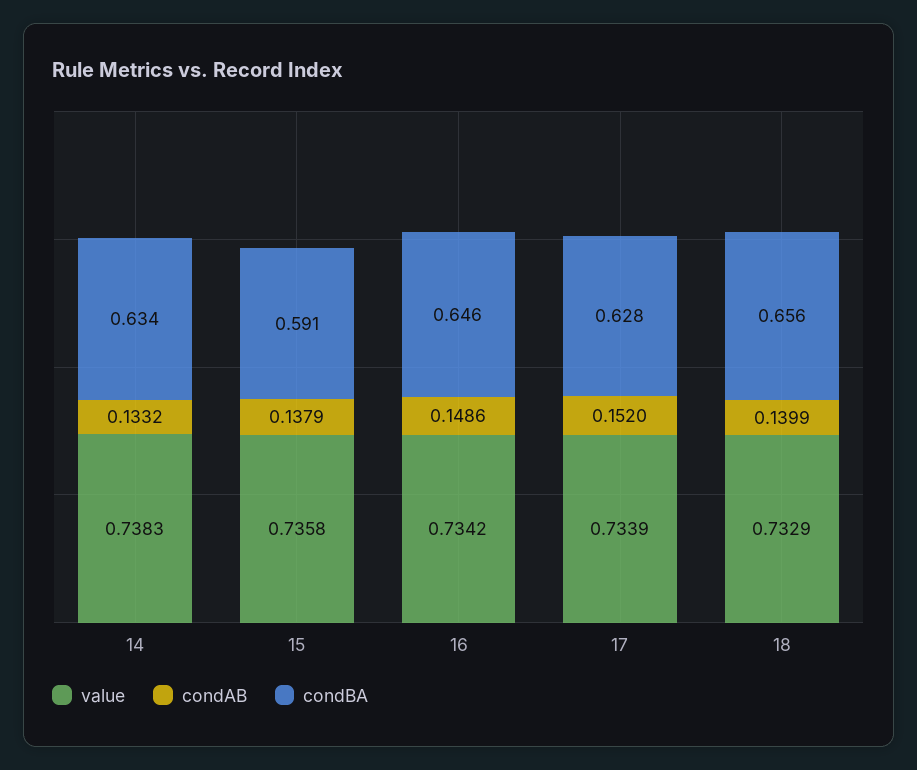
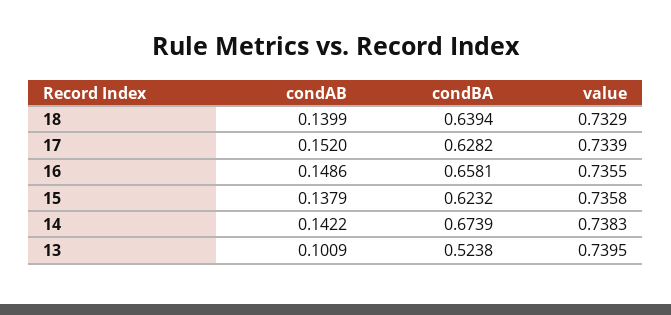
  {
    "value": {
      "14": 0.7383,
      "15": 0.7358,
-     "16": 0.7342,
+     "16": 0.7355,
      "17": 0.7339,
-     "18": 0.7329
+     "18": 0.7329,
+     "13": 0.7395
    },
    "condAB": {
-     "14": 0.1332,
+     "14": 0.1422,
      "15": 0.1379,
      "16": 0.1486,
      "17": 0.152,
-     "18": 0.1399
+     "18": 0.1399,
+     "13": 0.1009
    },
    "condBA": {
-     "14": 0.634,
+     "14": 0.6739,
-     "15": 0.591,
+     "15": 0.6232,
-     "16": 0.646,
+     "16": 0.6581,
      "17": 0.6282,
-     "18": 0.656
+     "18": 0.6394,
+     "13": 0.5238
    }
  }

